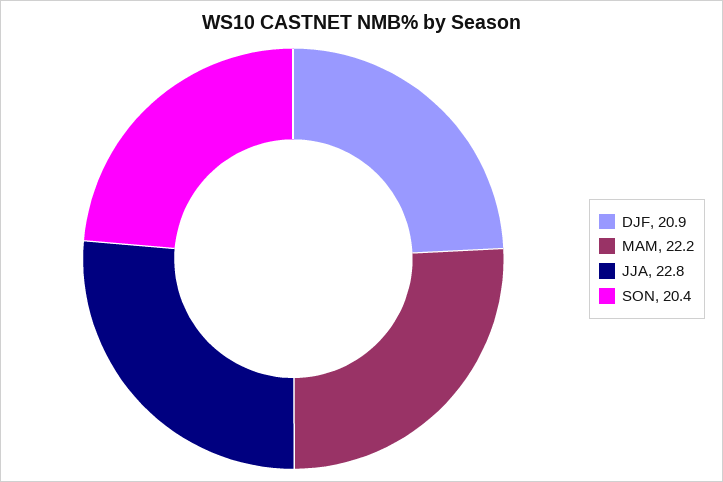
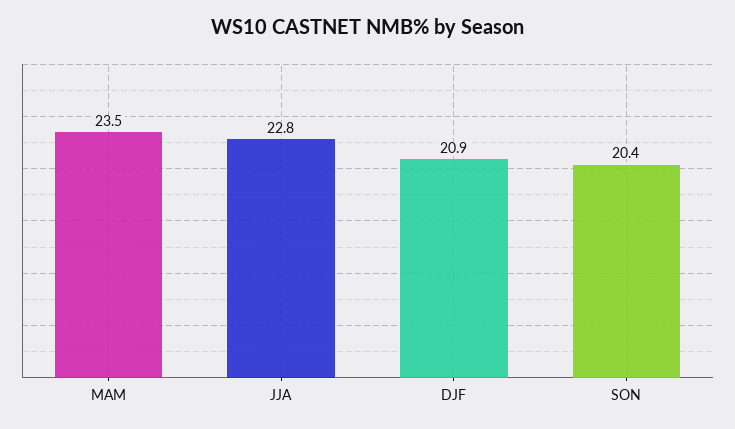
  {
    "DJF": 20.9,
-   "MAM": 22.2,
+   "MAM": 23.5,
    "JJA": 22.8,
    "SON": 20.4
  }

